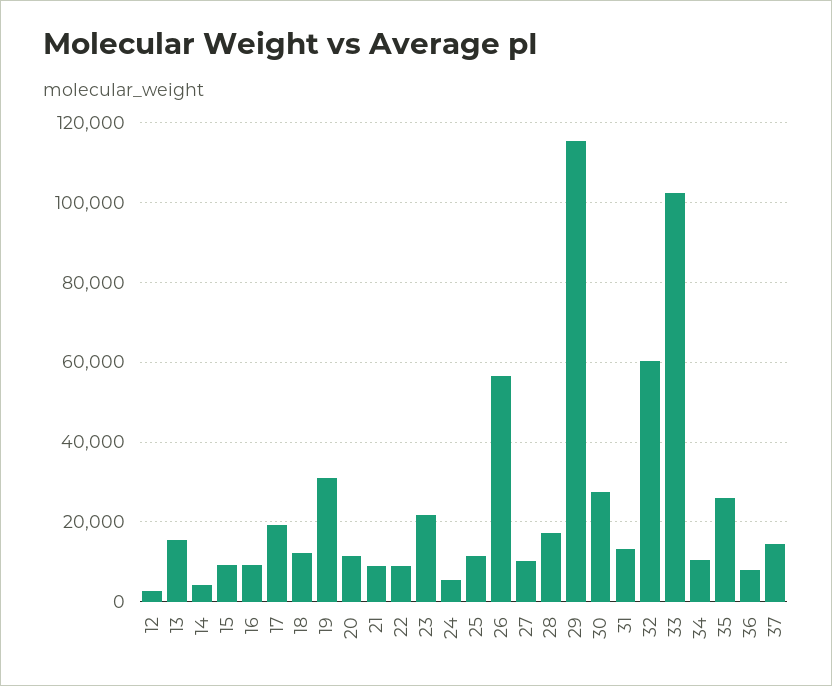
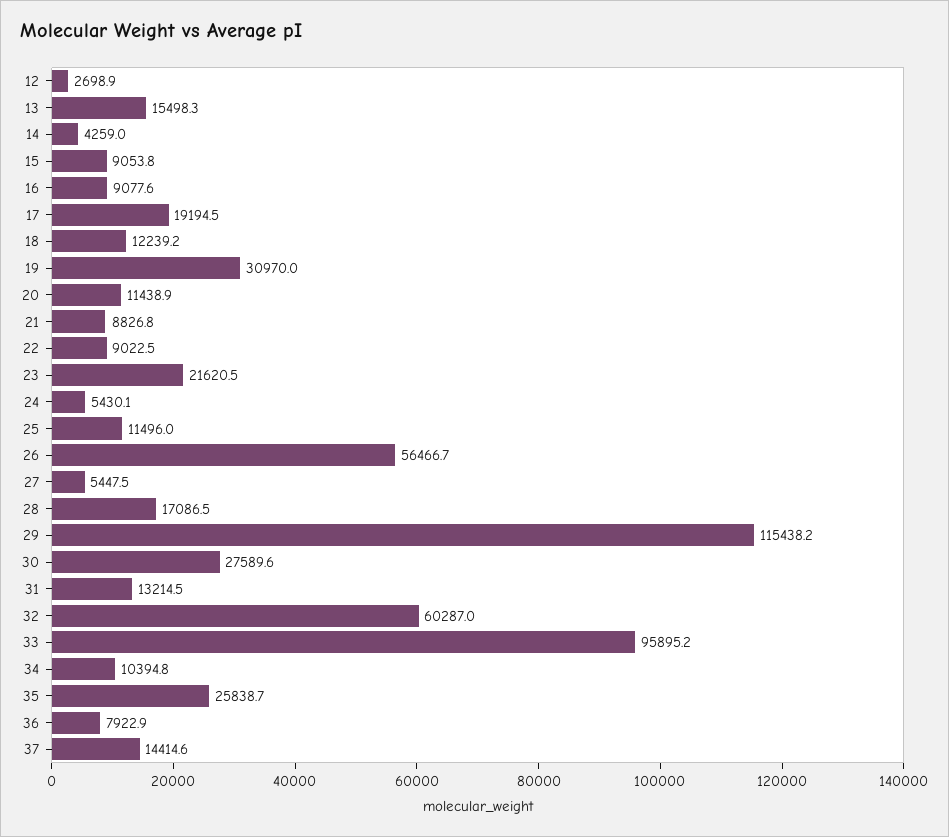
  {
    "12": 2698.9,
    "13": 15498.3,
    "14": 4259,
    "15": 9053.8,
    "16": 9077.6,
    "17": 19194.5,
    "18": 12239.2,
    "19": 30970,
    "20": 11438.9,
    "21": 8826.8,
    "22": 9022.5,
    "23": 21620.5,
    "24": 5430.1,
    "25": 11496,
    "26": 56466.7,
-   "27": 10000,
+   "27": 5447.5,
    "28": 17086.5,
    "29": 115438.2,
    "30": 27589.6,
    "31": 13214.5,
    "32": 60287,
-   "33": 102000,
+   "33": 95895.2,
    "34": 10394.8,
    "35": 25838.7,
    "36": 7922.9,
    "37": 14414.6
  }

